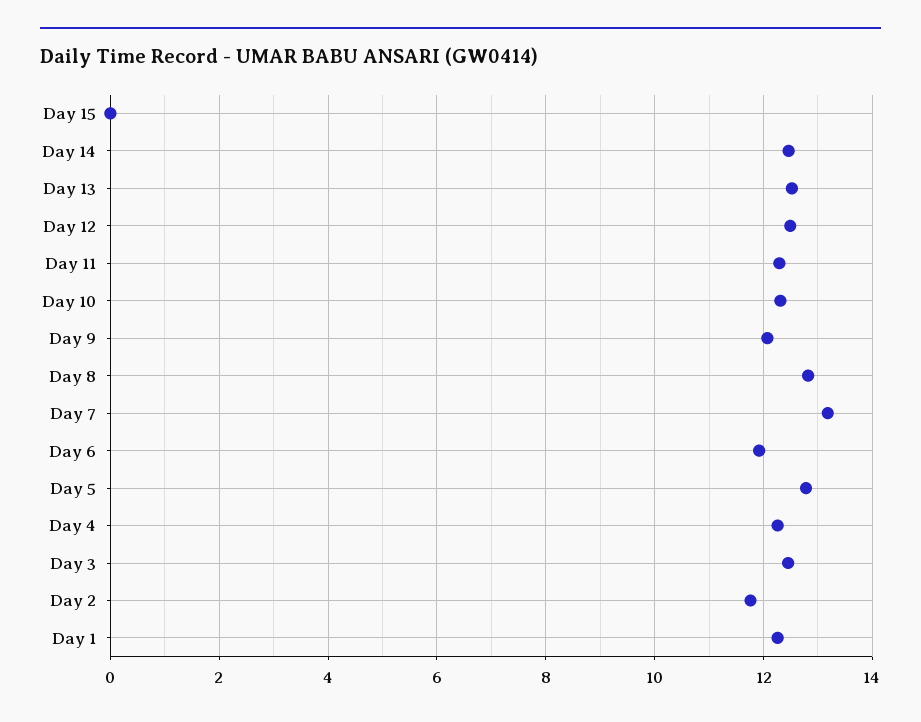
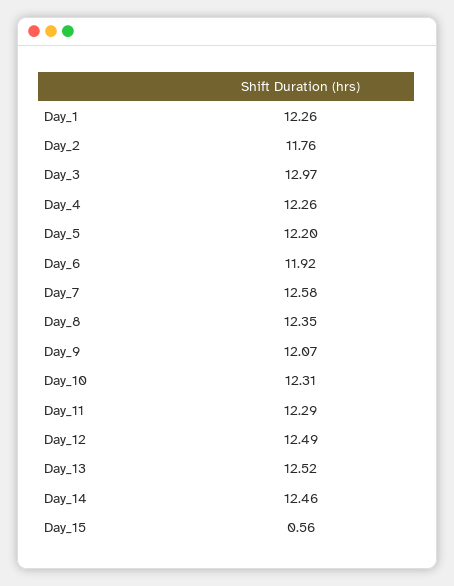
  {
-   "Day 15": 0,
+   "Day 15": 0.56,
    "Day 14": 12.46,
    "Day 13": 12.52,
    "Day 12": 12.49,
    "Day 11": 12.29,
    "Day 10": 12.31,
    "Day 9": 12.07,
-   "Day 8": 12.8,
+   "Day 8": 12.35,
-   "Day 7": 13.2,
+   "Day 7": 12.58,
    "Day 6": 11.92,
-   "Day 5": 12.8,
+   "Day 5": 12.2,
    "Day 4": 12.26,
-   "Day 3": 12.4,
+   "Day 3": 12.97,
    "Day 2": 11.76,
    "Day 1": 12.26
  }

